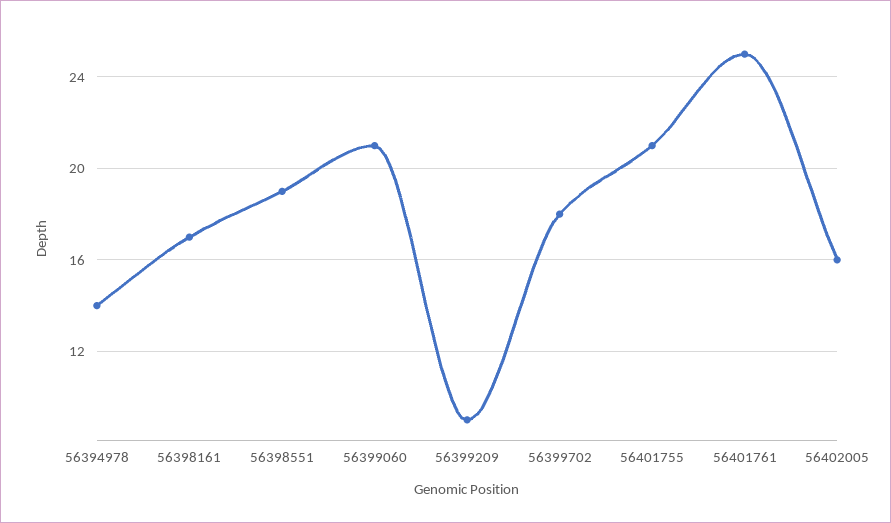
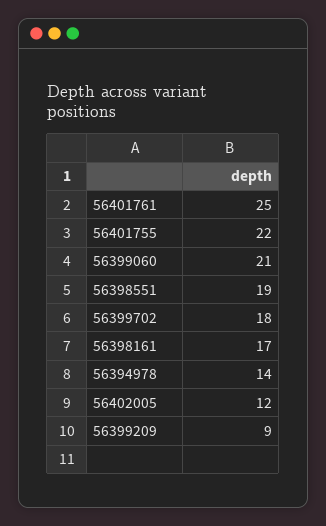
  {
    "56394978": 14,
    "56398161": 17,
    "56398551": 19,
    "56399060": 21,
    "56399209": 9,
    "56399702": 18,
-   "56401755": 21,
+   "56401755": 22,
    "56401761": 25,
-   "56402005": 16
+   "56402005": 12
  }

